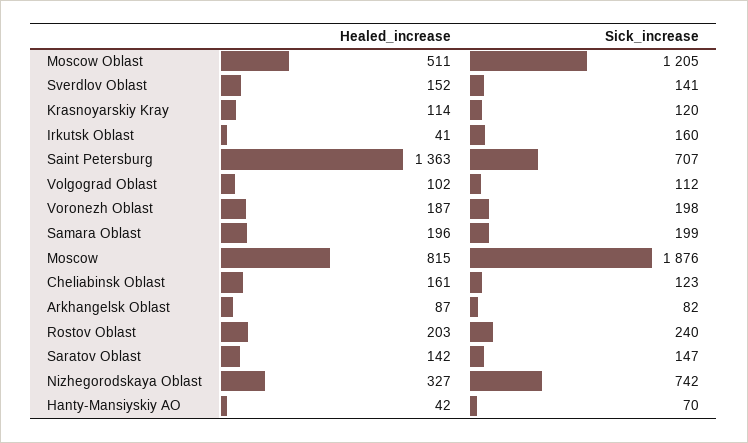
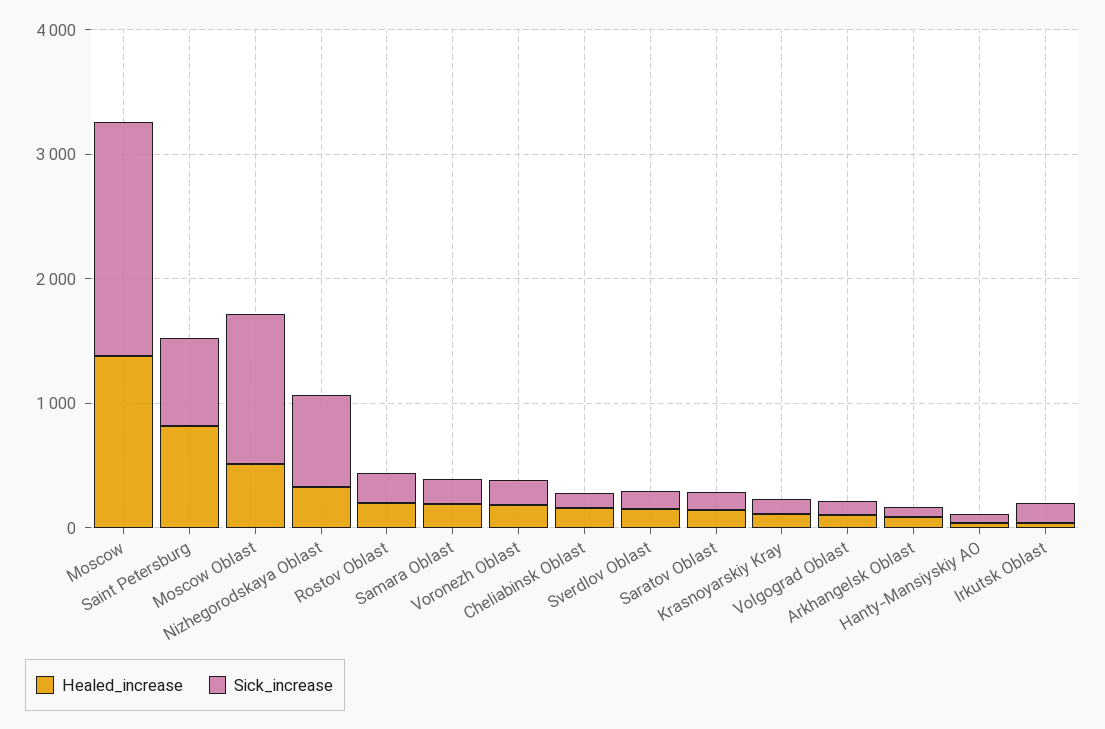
  {
    "Healed_increase": {
      "Moscow Oblast": 511,
      "Sverdlov Oblast": 152,
      "Krasnoyarskiy Kray": 114,
      "Irkutsk Oblast": 41,
-     "Saint Petersburg": 1363,
+     "Saint Petersburg": 800,
      "Volgograd Oblast": 102,
      "Voronezh Oblast": 187,
      "Samara Oblast": 196,
-     "Moscow": 815,
+     "Moscow": 1400,
      "Cheliabinsk Oblast": 161,
      "Arkhangelsk Oblast": 87,
      "Rostov Oblast": 203,
      "Saratov Oblast": 142,
      "Nizhegorodskaya Oblast": 327,
      "Hanty-Mansiyskiy AO": 42
    },
    "Sick_increase": {
      "Moscow Oblast": 1205,
      "Sverdlov Oblast": 141,
      "Krasnoyarskiy Kray": 120,
      "Irkutsk Oblast": 160,
      "Saint Petersburg": 707,
      "Volgograd Oblast": 112,
      "Voronezh Oblast": 198,
      "Samara Oblast": 199,
      "Moscow": 1876,
      "Cheliabinsk Oblast": 123,
      "Arkhangelsk Oblast": 82,
      "Rostov Oblast": 240,
      "Saratov Oblast": 147,
      "Nizhegorodskaya Oblast": 742,
      "Hanty-Mansiyskiy AO": 70
    }
  }

